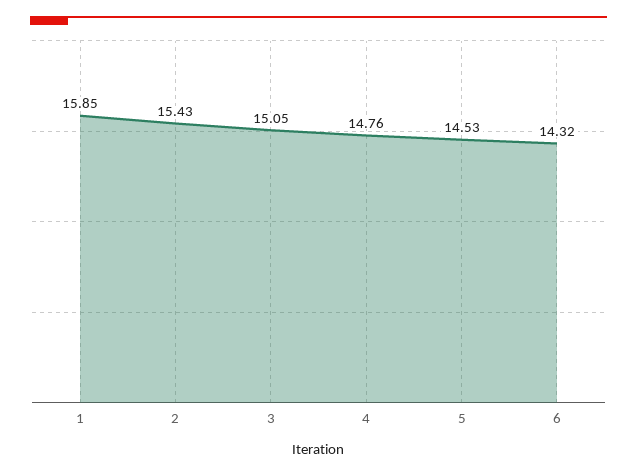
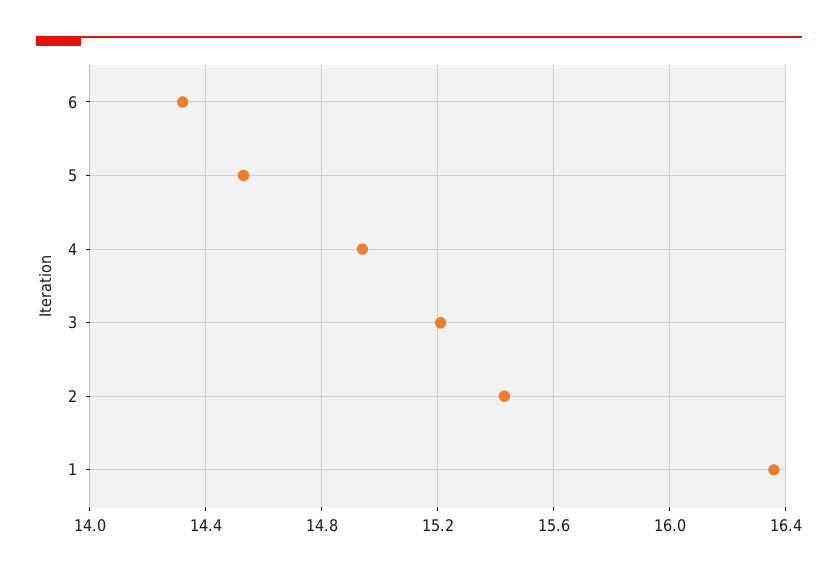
  {
-   "1": 15.85,
+   "1": 16.35,
    "2": 15.43,
-   "3": 15.05,
+   "3": 15.2,
-   "4": 14.76,
+   "4": 14.95,
    "5": 14.53,
    "6": 14.32
  }

